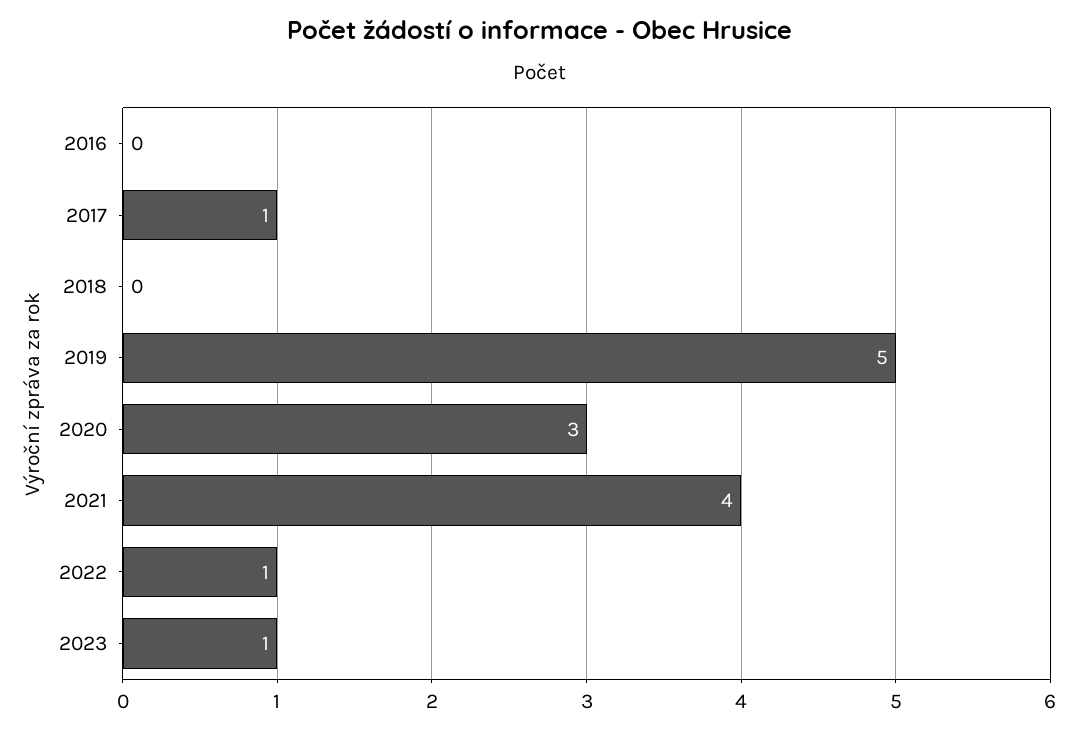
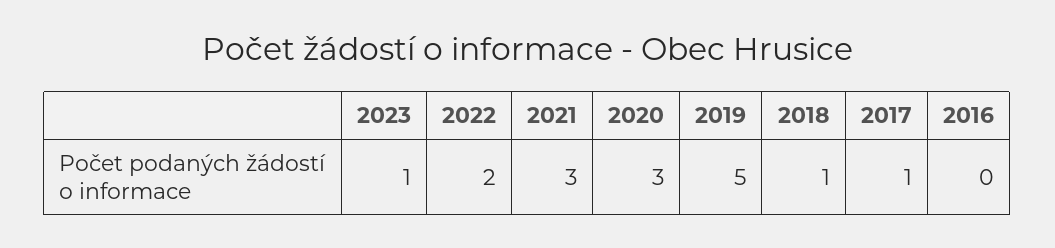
  {
    "2016": 0,
    "2017": 1,
-   "2018": 0,
+   "2018": 1,
    "2019": 5,
    "2020": 3,
-   "2021": 4,
+   "2021": 3,
-   "2022": 1,
+   "2022": 2,
    "2023": 1
  }

